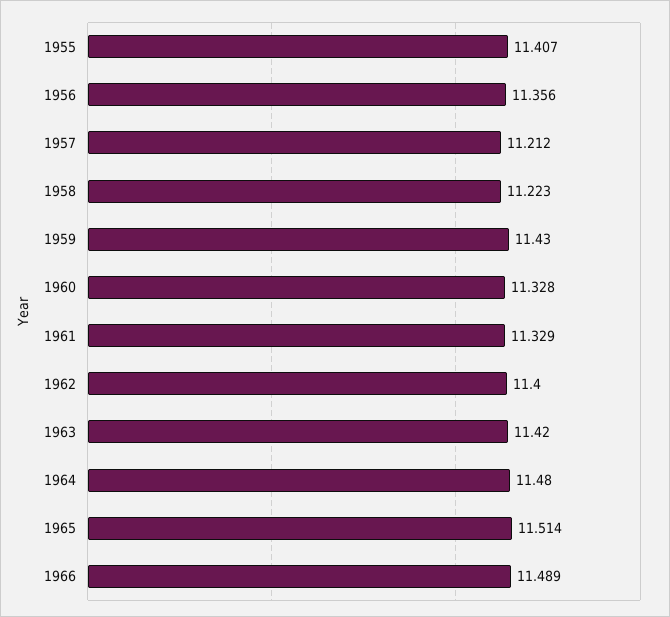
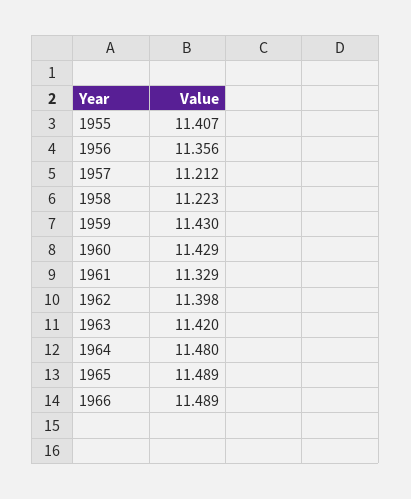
  {
    "1955": 11.407,
    "1956": 11.356,
    "1957": 11.212,
    "1958": 11.223,
    "1959": 11.43,
-   "1960": 11.328,
+   "1960": 11.429,
    "1961": 11.329,
-   "1962": 11.4,
+   "1962": 11.398,
    "1963": 11.42,
    "1964": 11.48,
-   "1965": 11.514,
+   "1965": 11.489,
    "1966": 11.489
  }

